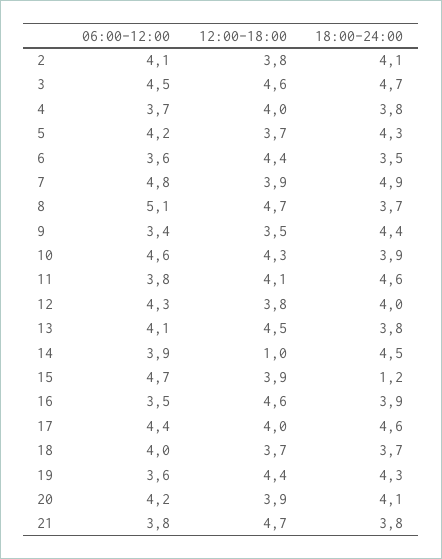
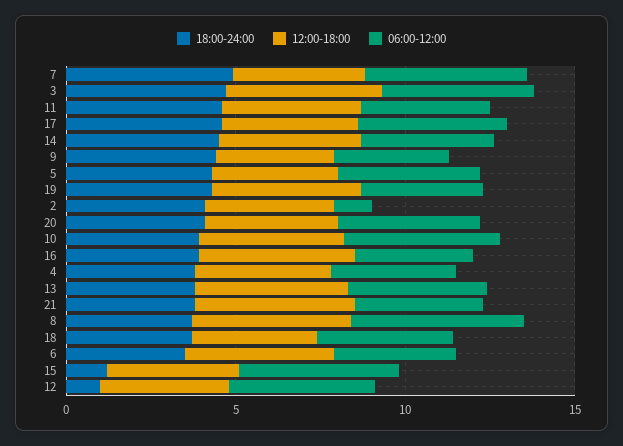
  {
    "06:00-12:00": {
-     "2": 4.1,
+     "2": 1,
      "3": 4.5,
      "4": 3.7,
      "5": 4.2,
      "6": 3.6,
      "7": 4.8,
      "8": 5.1,
      "9": 3.4,
      "10": 4.6,
      "11": 3.8,
      "12": 4.3,
      "13": 4.1,
      "14": 3.9,
      "15": 4.7,
      "16": 3.5,
      "17": 4.4,
      "18": 4,
      "19": 3.6,
      "20": 4.2,
      "21": 3.8
    },
    "12:00-18:00": {
      "2": 3.8,
      "3": 4.6,
      "4": 4,
      "5": 3.7,
      "6": 4.4,
      "7": 3.9,
      "8": 4.7,
      "9": 3.5,
      "10": 4.3,
      "11": 4.1,
      "12": 3.8,
      "13": 4.5,
-     "14": 1,
+     "14": 4,
      "15": 3.9,
      "16": 4.6,
      "17": 4,
      "18": 3.7,
      "19": 4.4,
      "20": 3.9,
      "21": 4.7
    },
    "18:00-24:00": {
      "2": 4.1,
      "3": 4.7,
      "4": 3.8,
      "5": 4.3,
      "6": 3.5,
      "7": 4.9,
      "8": 3.7,
      "9": 4.4,
      "10": 3.9,
      "11": 4.6,
-     "12": 4,
+     "12": 1,
      "13": 3.8,
      "14": 4.5,
      "15": 1.2,
      "16": 3.9,
      "17": 4.6,
      "18": 3.7,
      "19": 4.3,
      "20": 4.1,
      "21": 3.8
    }
  }

